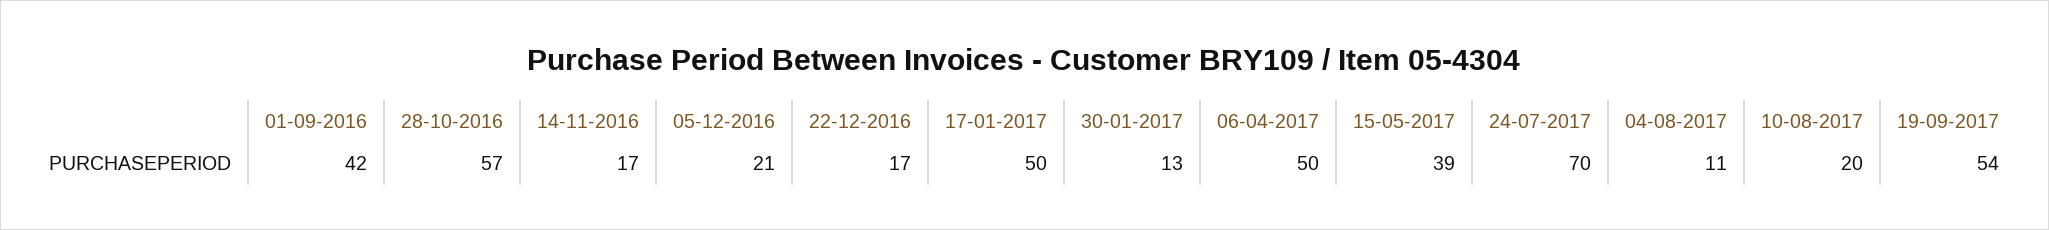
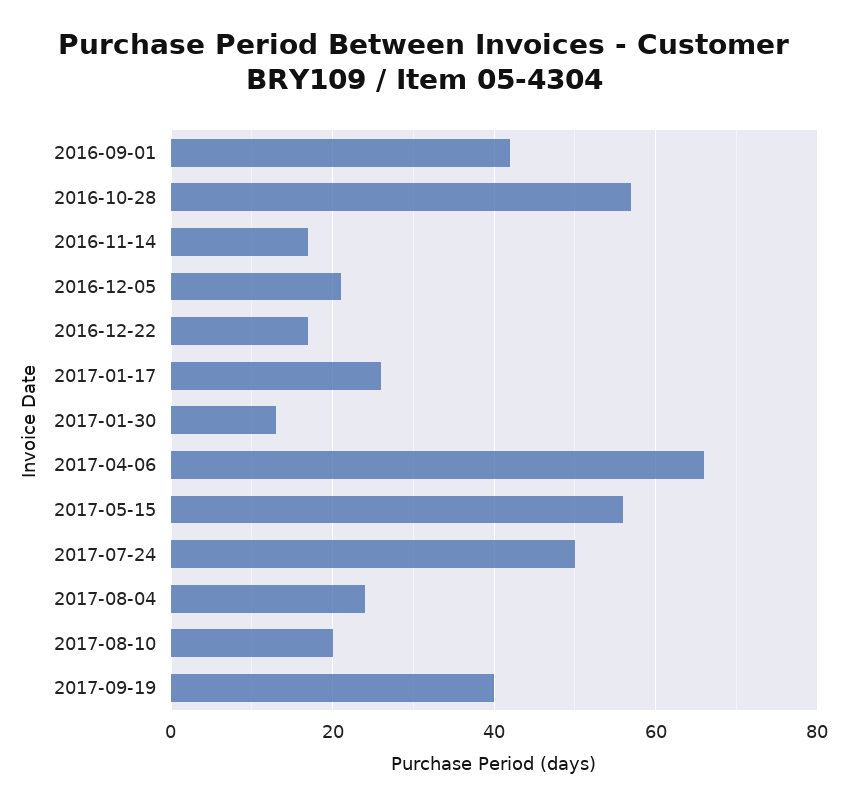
  {
    "01-09-2016": 42,
    "28-10-2016": 57,
    "14-11-2016": 17,
    "05-12-2016": 21,
    "22-12-2016": 17,
-   "17-01-2017": 50,
+   "17-01-2017": 25,
    "30-01-2017": 13,
-   "06-04-2017": 50,
+   "06-04-2017": 65,
-   "15-05-2017": 39,
+   "15-05-2017": 55,
-   "24-07-2017": 70,
+   "24-07-2017": 50,
-   "04-08-2017": 11,
+   "04-08-2017": 25,
    "10-08-2017": 20,
-   "19-09-2017": 54
+   "19-09-2017": 40
  }

